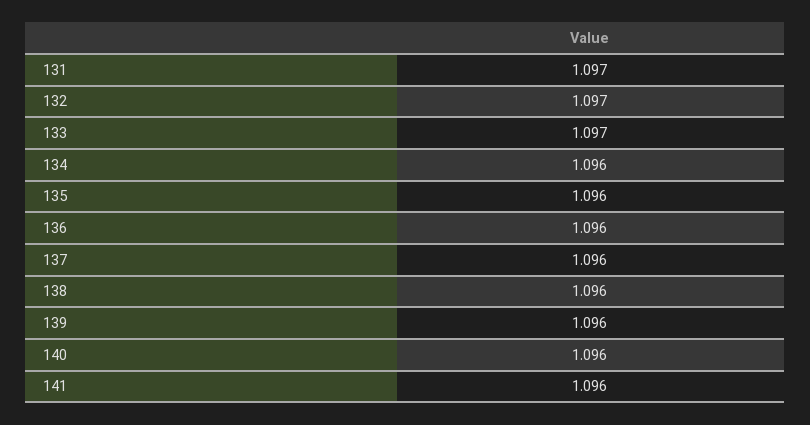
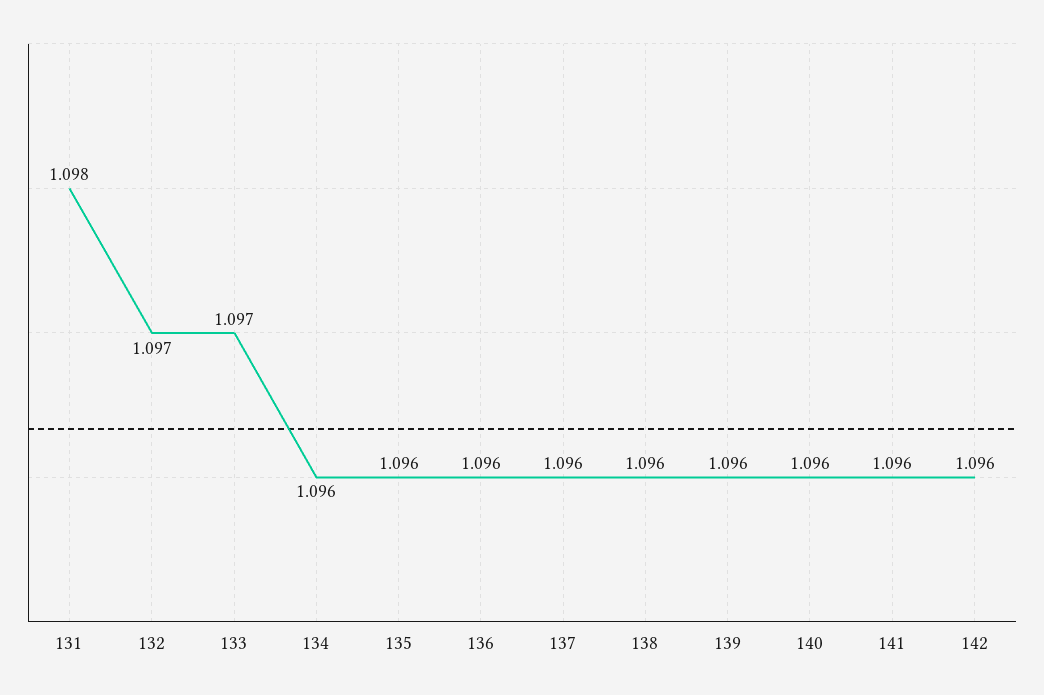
  {
-   "131": 1.097,
+   "131": 1.098,
    "132": 1.097,
    "133": 1.097,
    "134": 1.096,
    "135": 1.096,
    "136": 1.096,
    "137": 1.096,
    "138": 1.096,
    "139": 1.096,
    "140": 1.096,
-   "141": 1.096
+   "141": 1.096,
+   "142": 1.096
  }

